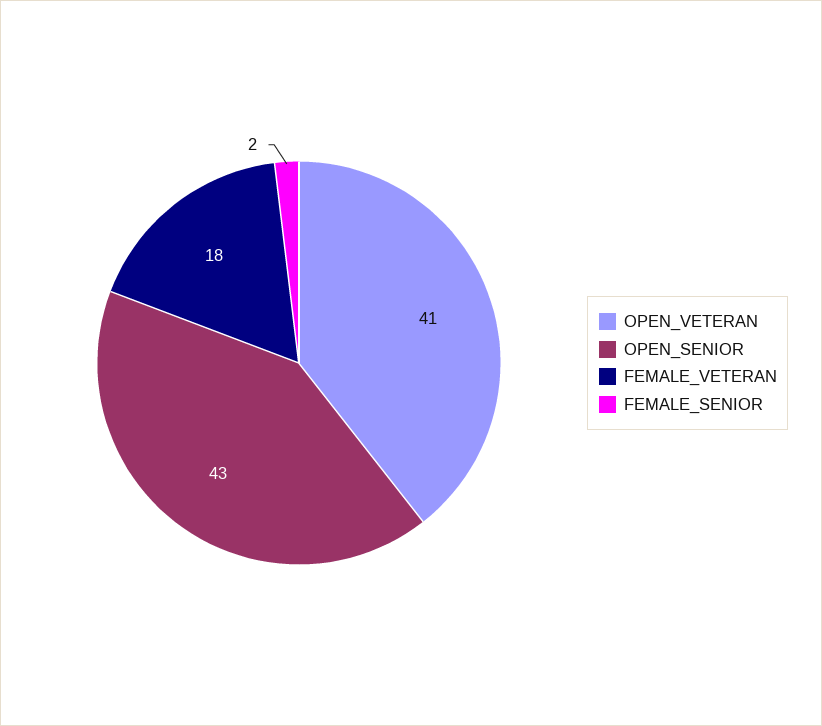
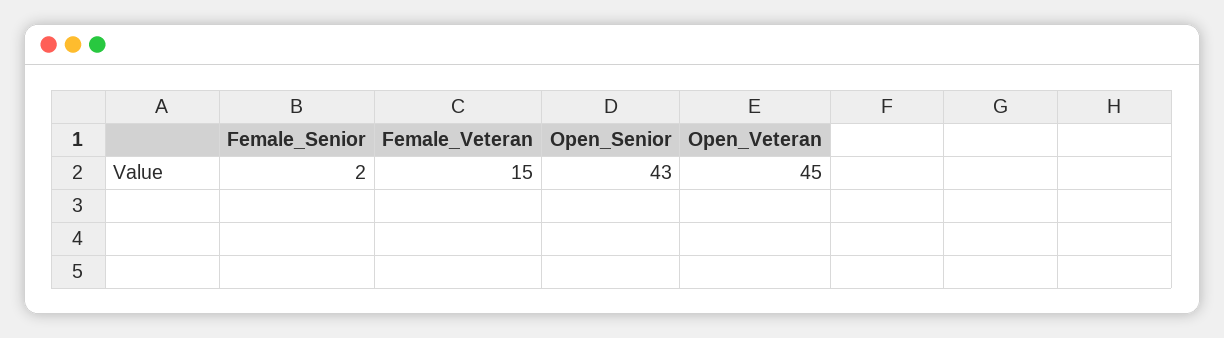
  {
-   "OPEN_VETERAN": 41,
+   "OPEN_VETERAN": 45,
    "OPEN_SENIOR": 43,
-   "FEMALE_VETERAN": 18,
+   "FEMALE_VETERAN": 15,
    "FEMALE_SENIOR": 2
  }

